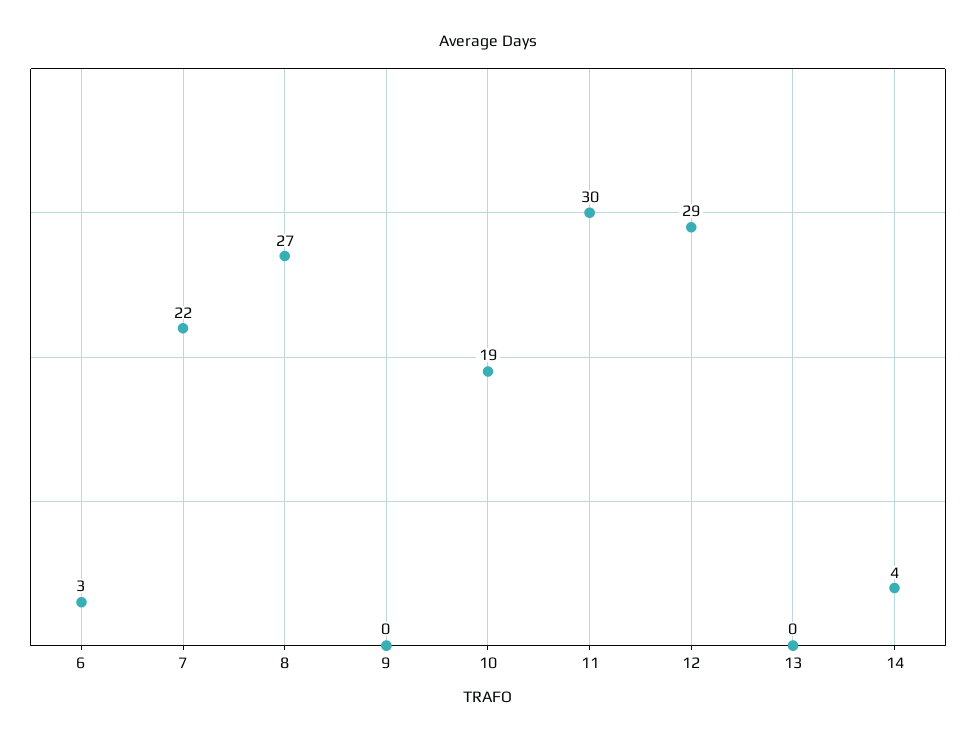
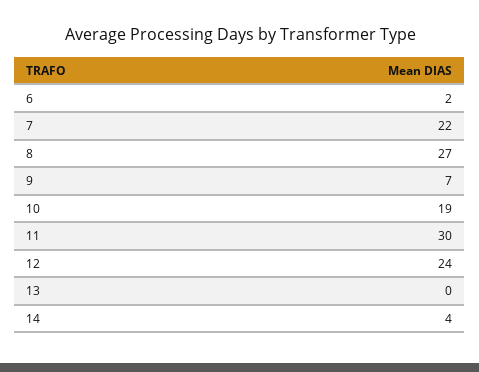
  {
-   "6": 3,
+   "6": 2,
    "7": 22,
    "8": 27,
-   "9": 0,
+   "9": 7,
    "10": 19,
    "11": 30,
-   "12": 29,
+   "12": 24,
    "13": 0,
    "14": 4
  }

